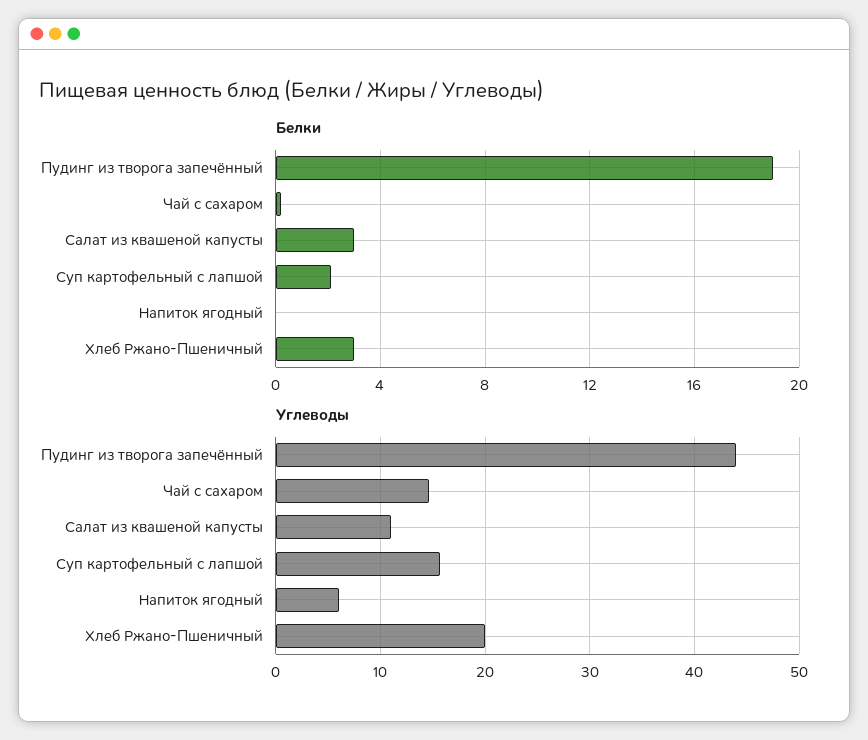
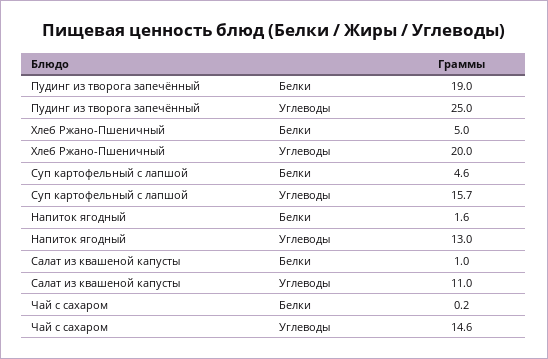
  {
    "Белки": {
      "Пудинг из творога запечённый": 19,
      "Чай с сахаром": 0.2,
-     "Салат из квашеной капусты": 3,
+     "Салат из квашеной капусты": 1,
-     "Суп картофельный с лапшой": 2,
+     "Суп картофельный с лапшой": 4.6,
-     "Напиток ягодный": 0,
+     "Напиток ягодный": 1.6,
-     "Хлеб Ржано-Пшеничный": 3
+     "Хлеб Ржано-Пшеничный": 5
    },
    "Углеводы": {
-     "Пудинг из творога запечённый": 44,
+     "Пудинг из творога запечённый": 25,
      "Чай с сахаром": 14.6,
      "Салат из квашеной капусты": 11,
      "Суп картофельный с лапшой": 15.7,
-     "Напиток ягодный": 6,
+     "Напиток ягодный": 13,
      "Хлеб Ржано-Пшеничный": 20
    }
  }

